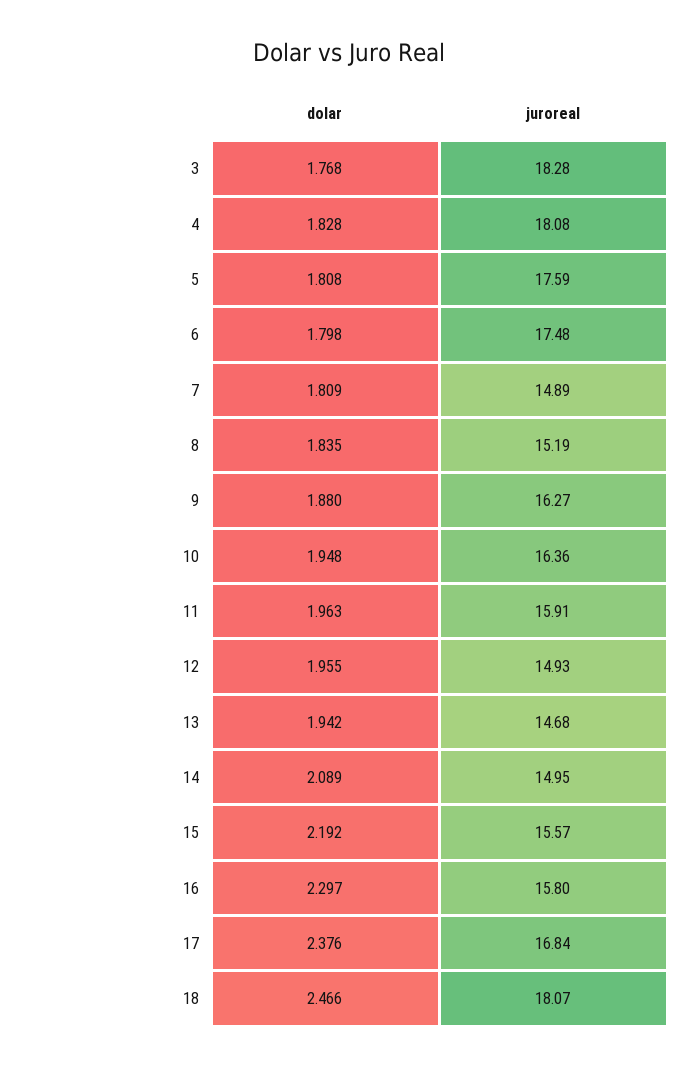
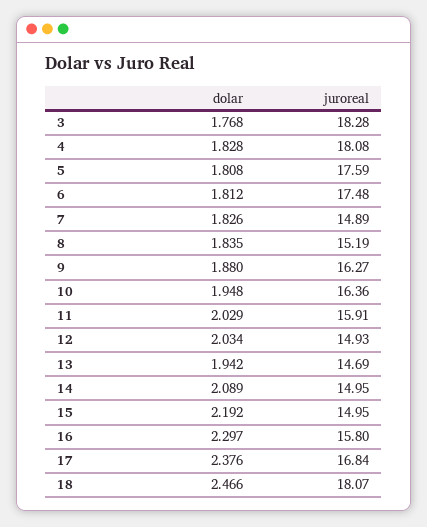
  {
    "dolar": {
      "3": 1.768,
      "4": 1.828,
      "5": 1.808,
-     "6": 1.798,
+     "6": 1.812,
-     "7": 1.809,
+     "7": 1.826,
      "8": 1.835,
      "9": 1.88,
      "10": 1.948,
-     "11": 1.963,
+     "11": 2.029,
-     "12": 1.955,
+     "12": 2.034,
      "13": 1.942,
      "14": 2.089,
      "15": 2.192,
      "16": 2.297,
      "17": 2.376,
      "18": 2.466
    },
    "juroreal": {
      "3": 18.28,
      "4": 18.08,
      "5": 17.59,
      "6": 17.48,
      "7": 14.89,
      "8": 15.19,
      "9": 16.27,
      "10": 16.36,
      "11": 15.91,
      "12": 14.93,
-     "13": 14.68,
+     "13": 14.69,
      "14": 14.95,
-     "15": 15.57,
+     "15": 14.95,
      "16": 15.8,
      "17": 16.84,
      "18": 18.07
    }
  }

